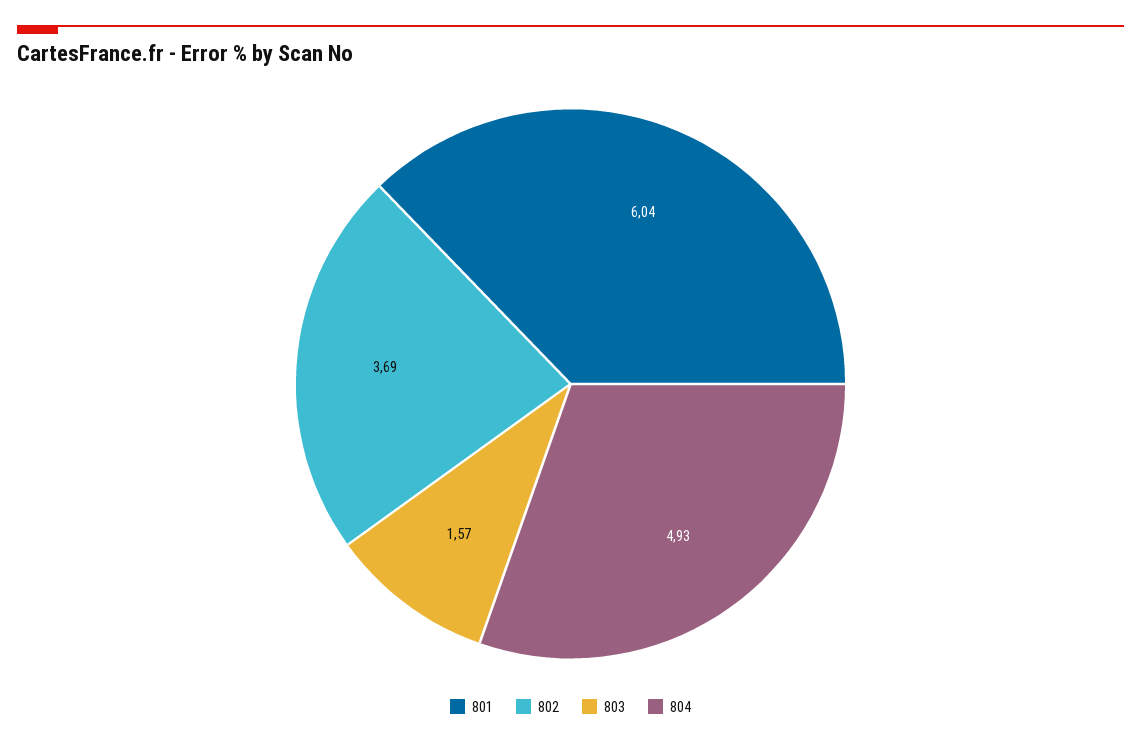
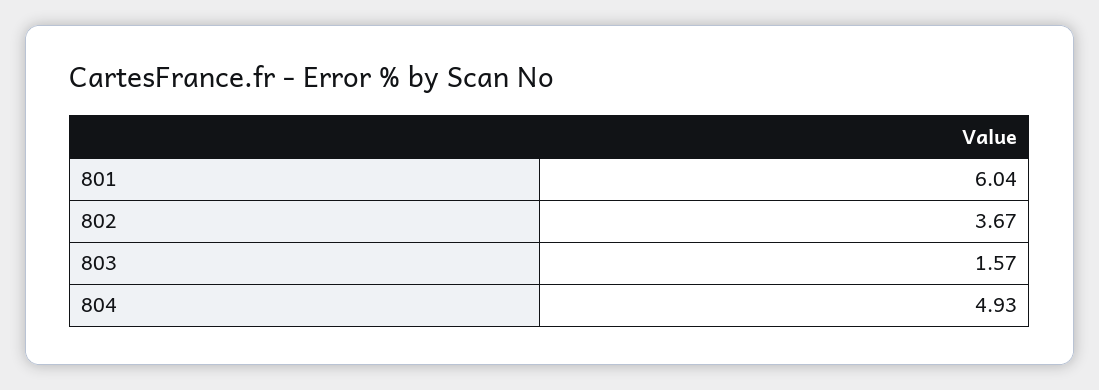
  {
    "801": 6.04,
-   "802": 3.69,
+   "802": 3.67,
    "803": 1.57,
    "804": 4.93
  }

